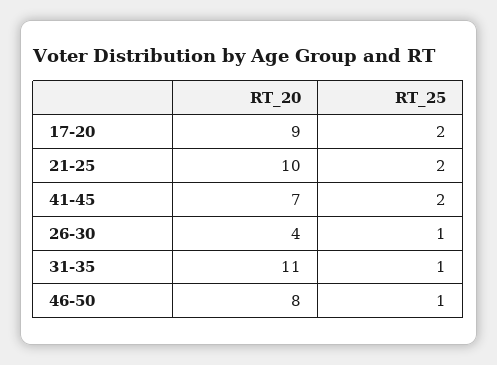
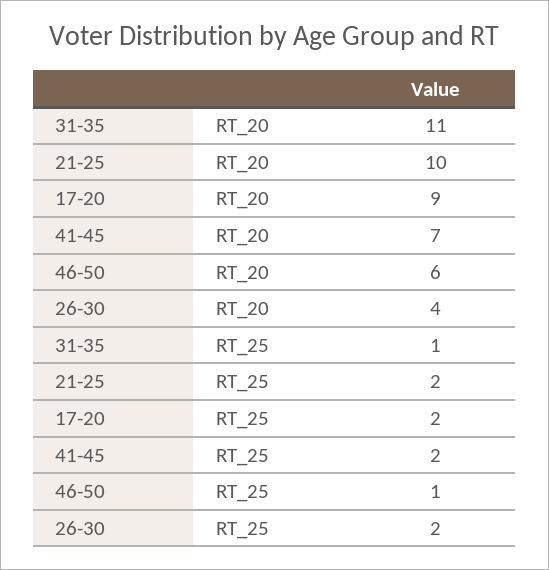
  {
    "RT_20": {
      "17-20": 9,
      "21-25": 10,
      "41-45": 7,
      "26-30": 4,
      "31-35": 11,
-     "46-50": 8
+     "46-50": 6
    },
    "RT_25": {
      "17-20": 2,
      "21-25": 2,
      "41-45": 2,
-     "26-30": 1,
+     "26-30": 2,
      "31-35": 1,
      "46-50": 1
    }
  }

